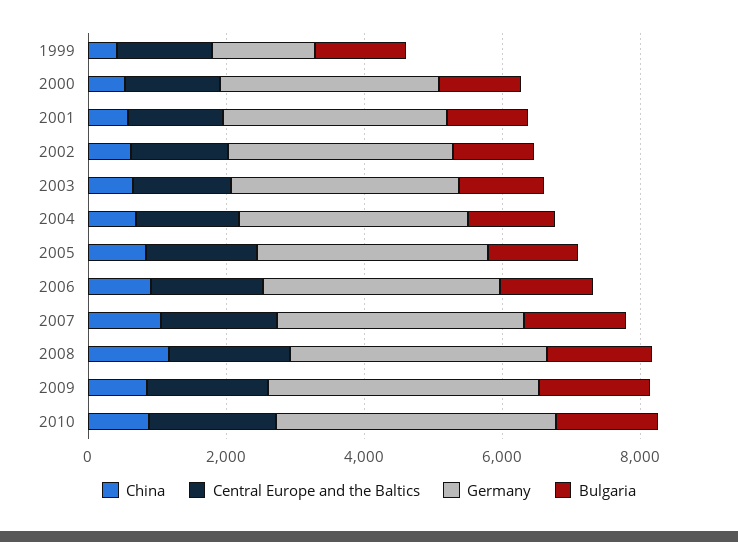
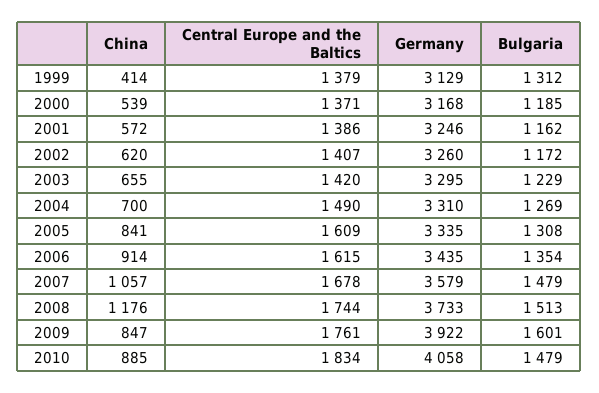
  {
    "China": {
      "1999": 414,
      "2000": 539,
      "2001": 572,
      "2002": 620,
      "2003": 655,
      "2004": 700,
      "2005": 841,
      "2006": 914,
      "2007": 1057,
      "2008": 1176,
      "2009": 847,
      "2010": 885
    },
    "Central Europe and the Baltics": {
      "1999": 1379,
      "2000": 1371,
      "2001": 1386,
      "2002": 1407,
      "2003": 1420,
      "2004": 1490,
      "2005": 1609,
      "2006": 1615,
      "2007": 1678,
      "2008": 1744,
      "2009": 1761,
      "2010": 1834
    },
    "Germany": {
-     "1999": 1500,
+     "1999": 3129,
      "2000": 3168,
      "2001": 3246,
      "2002": 3260,
      "2003": 3295,
      "2004": 3310,
      "2005": 3335,
      "2006": 3435,
      "2007": 3579,
      "2008": 3733,
      "2009": 3922,
      "2010": 4058
    },
    "Bulgaria": {
      "1999": 1312,
      "2000": 1185,
      "2001": 1162,
      "2002": 1172,
      "2003": 1229,
      "2004": 1269,
      "2005": 1308,
      "2006": 1354,
      "2007": 1479,
      "2008": 1513,
      "2009": 1601,
      "2010": 1479
    }
  }

